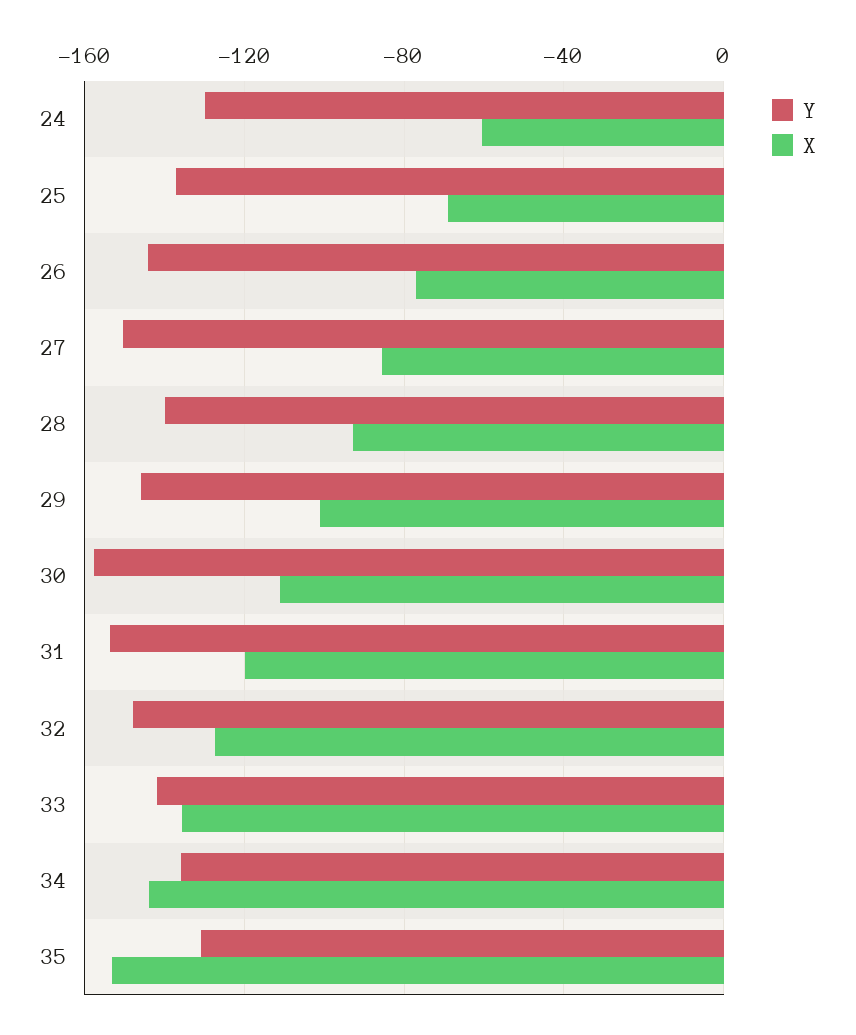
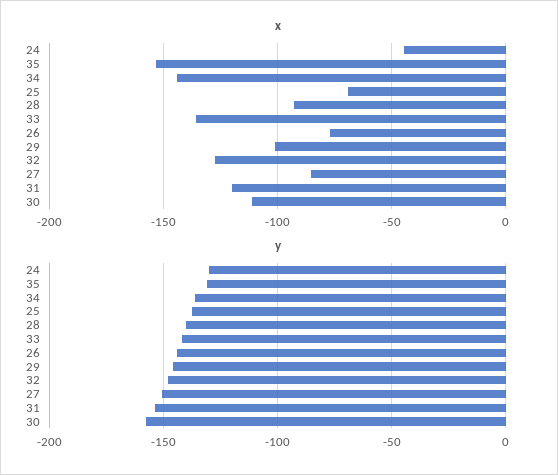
  {
    "Y": {
      "24": -130,
      "25": -135,
      "26": -145,
      "27": -150,
      "28": -140,
      "29": -145,
      "30": -160,
      "31": -155,
      "32": -150,
      "33": -140,
      "34": -135,
      "35": -130
    },
    "X": {
-     "24": -60,
+     "24": -45,
      "25": -70,
      "26": -75,
      "27": -85,
      "28": -95,
      "29": -100,
      "30": -110,
      "31": -120,
      "32": -130,
      "33": -135,
      "34": -145,
      "35": -155
    }
  }

